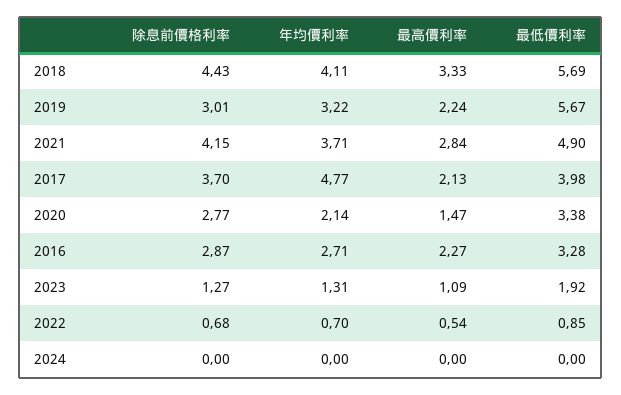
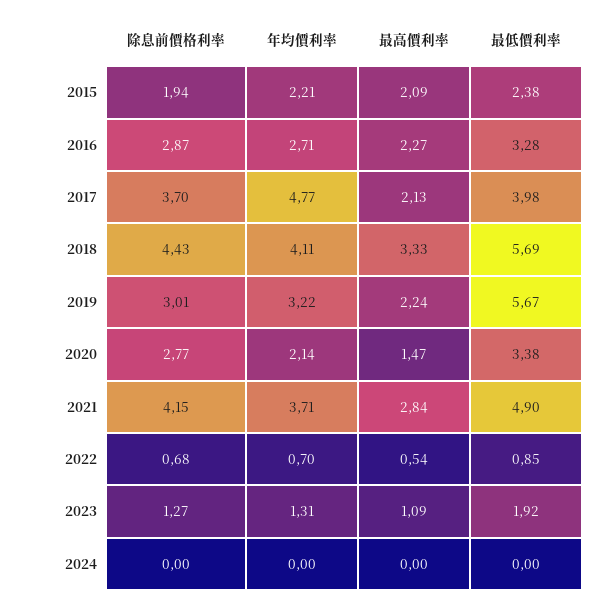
  {
    "除息前價格利率": {
      "2018": 4.43,
      "2019": 3.01,
      "2021": 4.15,
      "2017": 3.7,
      "2020": 2.77,
      "2016": 2.87,
      "2023": 1.27,
      "2022": 0.68,
-     "2024": 0
+     "2024": 0,
+     "2015": 1.94
    },
    "年均價利率": {
      "2018": 4.11,
      "2019": 3.22,
      "2021": 3.71,
      "2017": 4.77,
      "2020": 2.14,
      "2016": 2.71,
      "2023": 1.31,
      "2022": 0.7,
-     "2024": 0
+     "2024": 0,
+     "2015": 2.21
    },
    "最高價利率": {
      "2018": 3.33,
      "2019": 2.24,
      "2021": 2.84,
      "2017": 2.13,
      "2020": 1.47,
      "2016": 2.27,
      "2023": 1.09,
      "2022": 0.54,
-     "2024": 0
+     "2024": 0,
+     "2015": 2.09
    },
    "最低價利率": {
      "2018": 5.69,
      "2019": 5.67,
      "2021": 4.9,
      "2017": 3.98,
      "2020": 3.38,
      "2016": 3.28,
      "2023": 1.92,
      "2022": 0.85,
-     "2024": 0
+     "2024": 0,
+     "2015": 2.38
    }
  }

